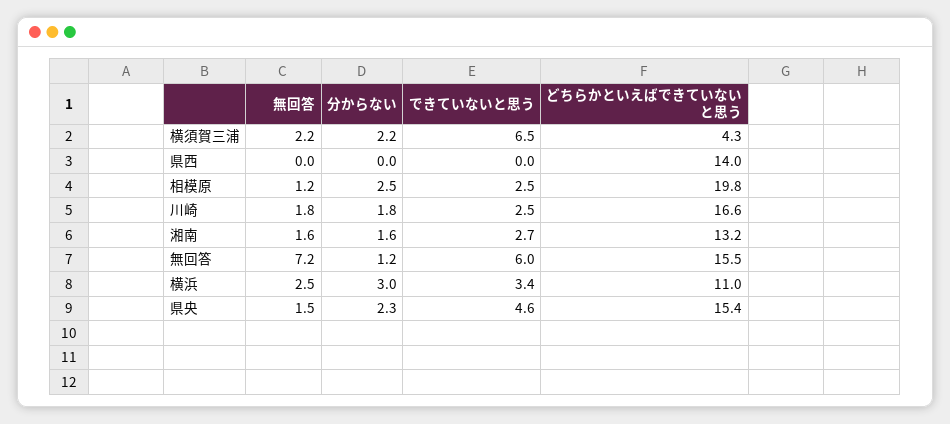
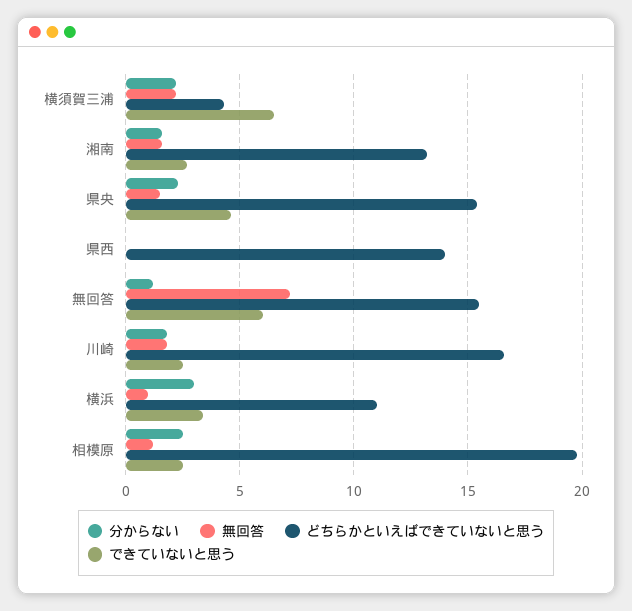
  {
    "無回答": {
      "横須賀三浦": 2.2,
      "県西": 0,
      "相模原": 1.2,
      "川崎": 1.8,
      "湘南": 1.6,
      "無回答": 7.2,
-     "横浜": 2.5,
+     "横浜": 1,
      "県央": 1.5
    },
    "分からない": {
      "横須賀三浦": 2.2,
      "県西": 0,
      "相模原": 2.5,
      "川崎": 1.8,
      "湘南": 1.6,
      "無回答": 1.2,
      "横浜": 3,
      "県央": 2.3
    },
    "できていないと思う": {
      "横須賀三浦": 6.5,
      "県西": 0,
      "相模原": 2.5,
      "川崎": 2.5,
      "湘南": 2.7,
      "無回答": 6,
      "横浜": 3.4,
      "県央": 4.6
    },
    "どちらかといえばできていないと思う": {
      "横須賀三浦": 4.3,
      "県西": 14,
      "相模原": 19.8,
      "川崎": 16.6,
      "湘南": 13.2,
      "無回答": 15.5,
      "横浜": 11,
      "県央": 15.4
    }
  }

